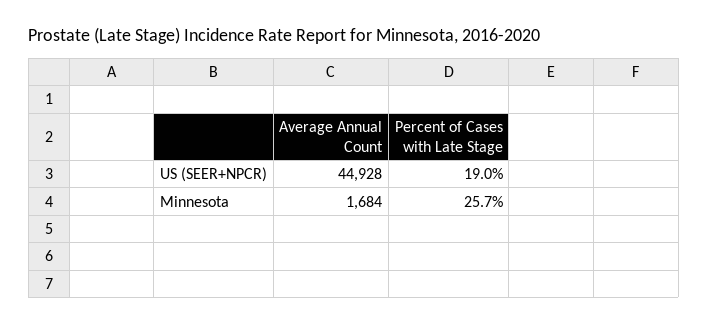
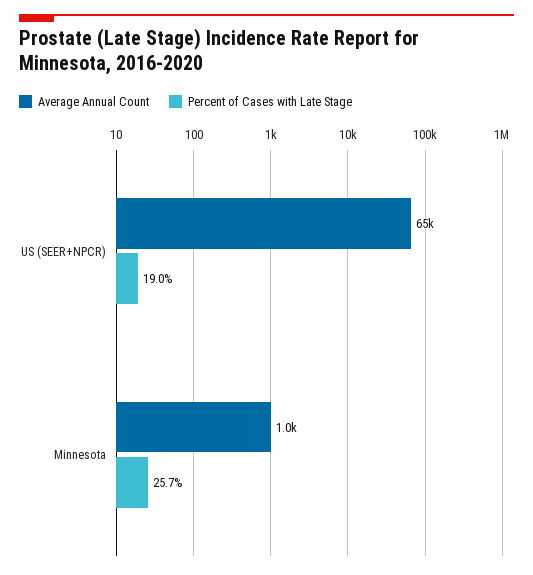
  {
    "Average Annual Count": {
-     "US (SEER+NPCR)": 44928,
+     "US (SEER+NPCR)": 65000,
-     "Minnesota": 1684
+     "Minnesota": 1000
    },
    "Percent of Cases with Late Stage": {
      "US (SEER+NPCR)": 19,
      "Minnesota": 25.7
    }
  }

